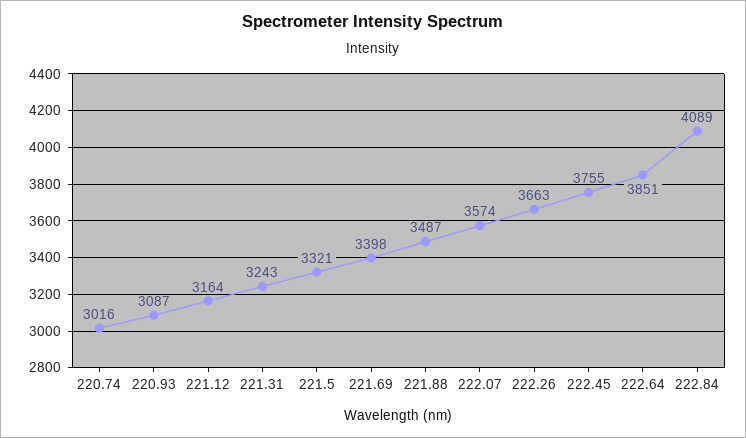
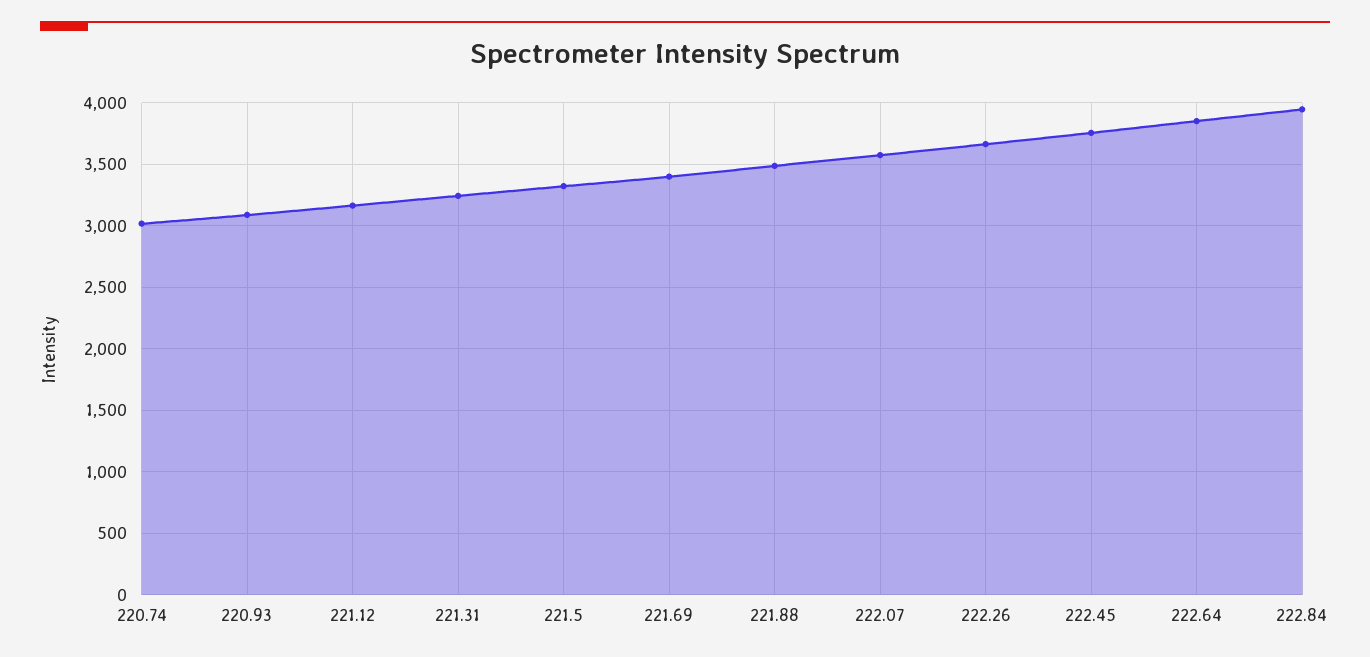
  {
    "220.74": 3016,
    "220.93": 3087,
    "221.12": 3164,
    "221.31": 3243,
    "221.5": 3321,
    "221.69": 3398,
    "221.88": 3487,
    "222.07": 3574,
    "222.26": 3663,
    "222.45": 3755,
    "222.64": 3851,
-   "222.84": 4089
+   "222.84": 3950
  }

